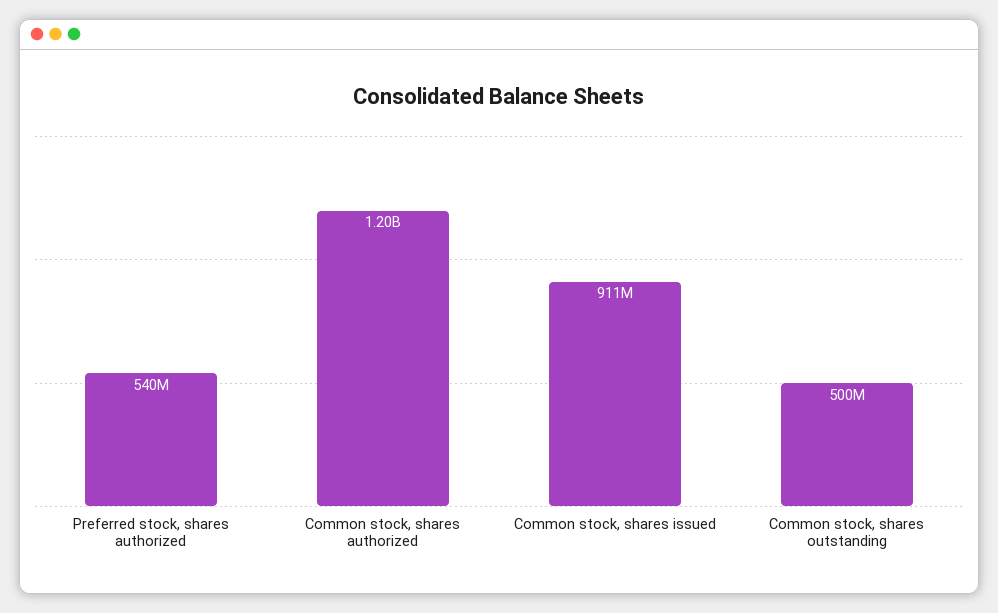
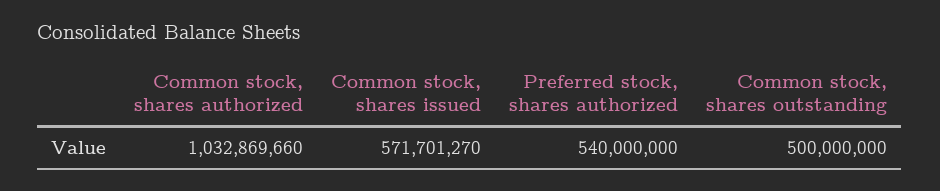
  {
    "Preferred stock, shares authorized": 540000000,
-   "Common stock, shares authorized": 1200000000,
+   "Common stock, shares authorized": 1032869660,
-   "Common stock, shares issued": 911000000,
+   "Common stock, shares issued": 571701270,
    "Common stock, shares outstanding": 500000000
  }

